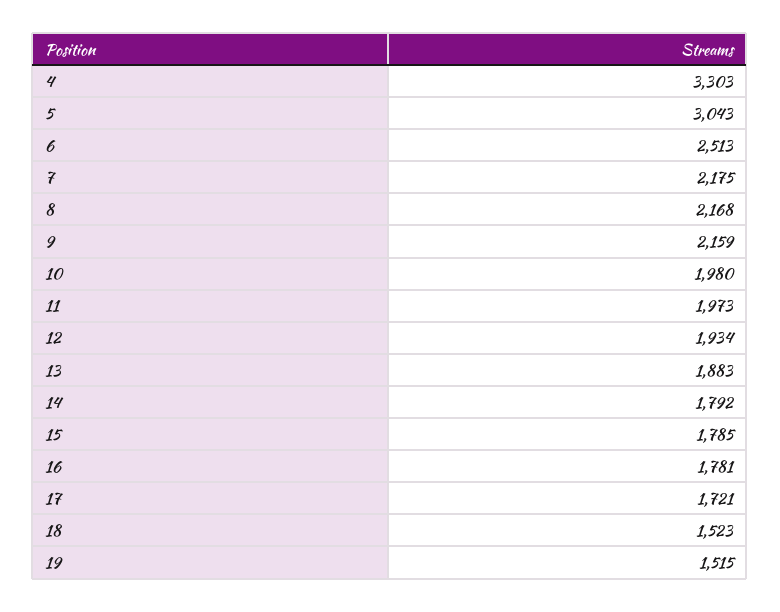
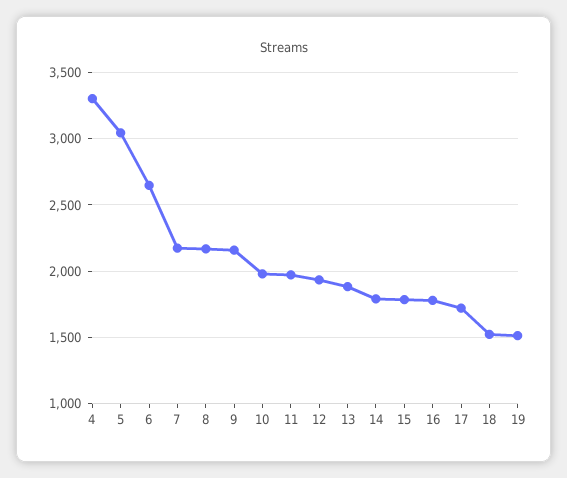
  {
    "4": 3303,
    "5": 3043,
-   "6": 2513,
+   "6": 2650,
    "7": 2175,
    "8": 2168,
    "9": 2159,
    "10": 1980,
    "11": 1973,
    "12": 1934,
    "13": 1883,
    "14": 1792,
    "15": 1785,
    "16": 1781,
    "17": 1721,
    "18": 1523,
    "19": 1515
  }

